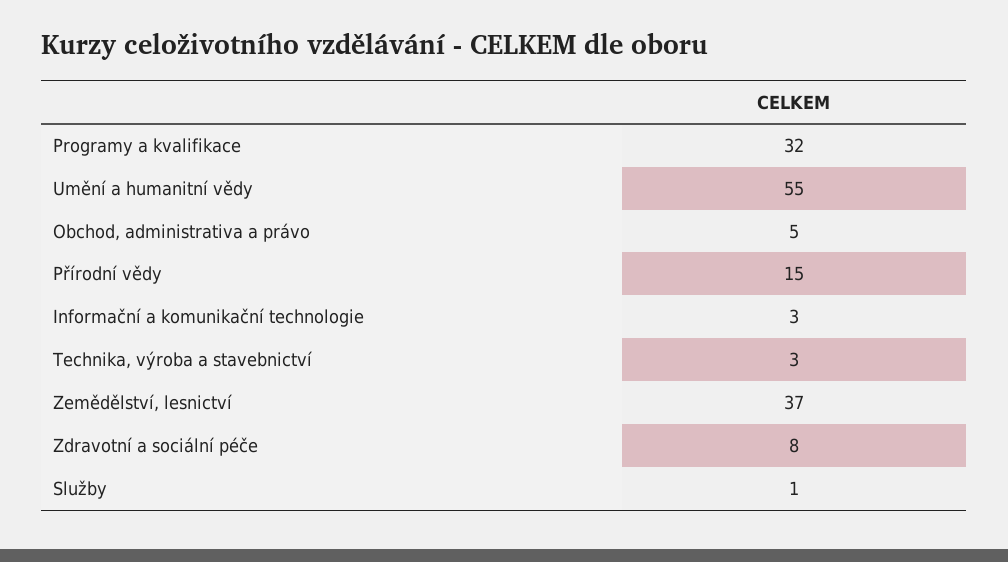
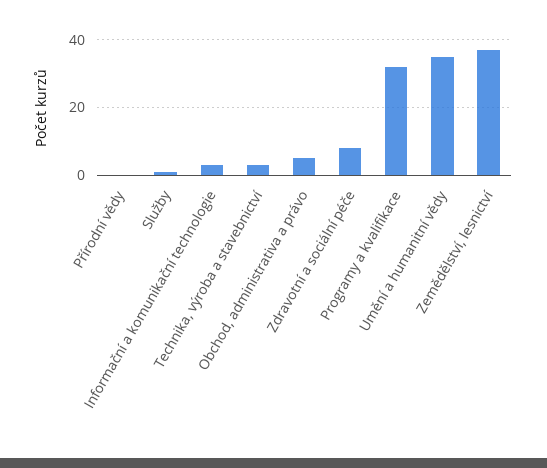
  {
    "Programy a kvalifikace": 32,
-   "Umění a humanitní vědy": 55,
+   "Umění a humanitní vědy": 35,
    "Obchod, administrativa a právo": 5,
-   "Přírodní vědy": 15,
+   "Přírodní vědy": 0,
    "Informační a komunikační technologie": 3,
    "Technika, výroba a stavebnictví": 3,
    "Zemědělství, lesnictví": 37,
    "Zdravotní a sociální péče": 8,
    "Služby": 1
  }

